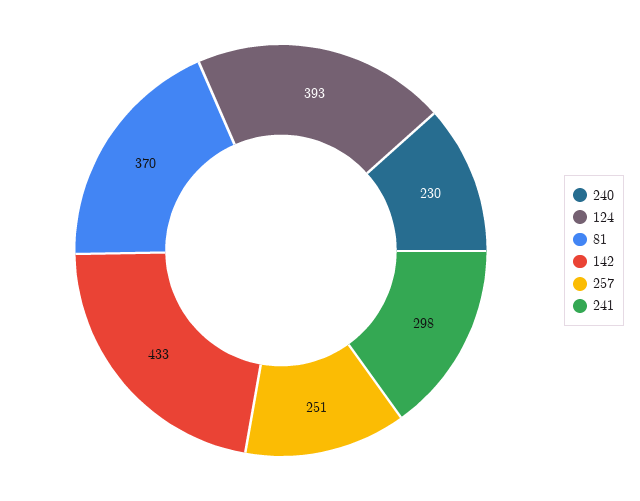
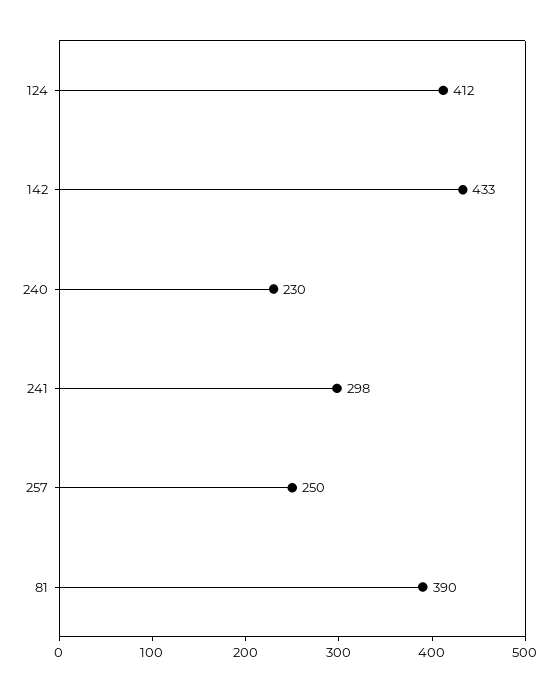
  {
    "240": 230,
-   "124": 393,
+   "124": 412,
-   "81": 370,
+   "81": 390,
    "142": 433,
-   "257": 251,
+   "257": 250,
    "241": 298
  }

